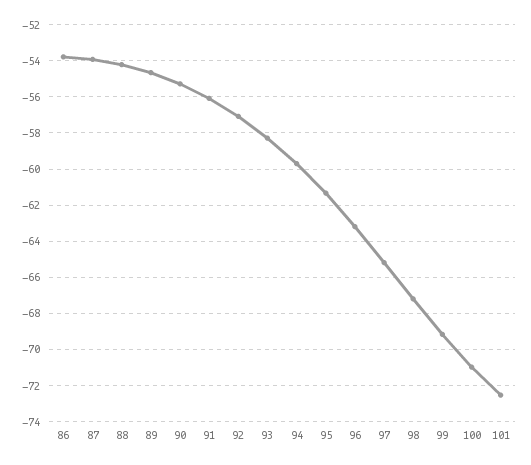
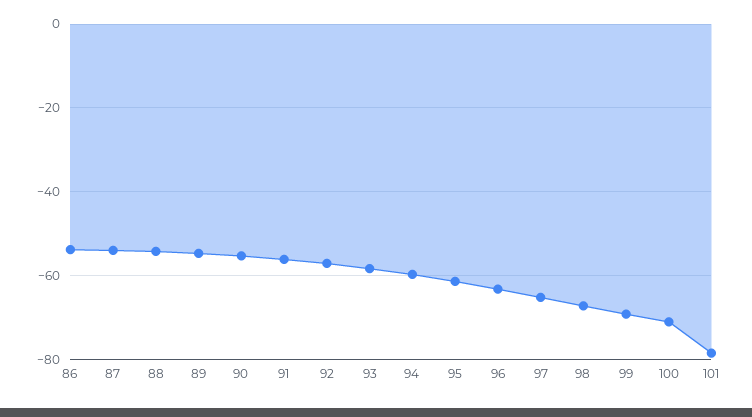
  {
    "86": -54,
    "87": -54,
    "88": -54,
    "89": -54.5,
    "90": -55.5,
    "91": -56,
    "92": -57,
    "93": -58.5,
    "94": -59.5,
    "95": -61.5,
    "96": -63,
    "97": -65,
    "98": -67,
    "99": -69,
    "100": -71,
-   "101": -72.5
+   "101": -78
  }

